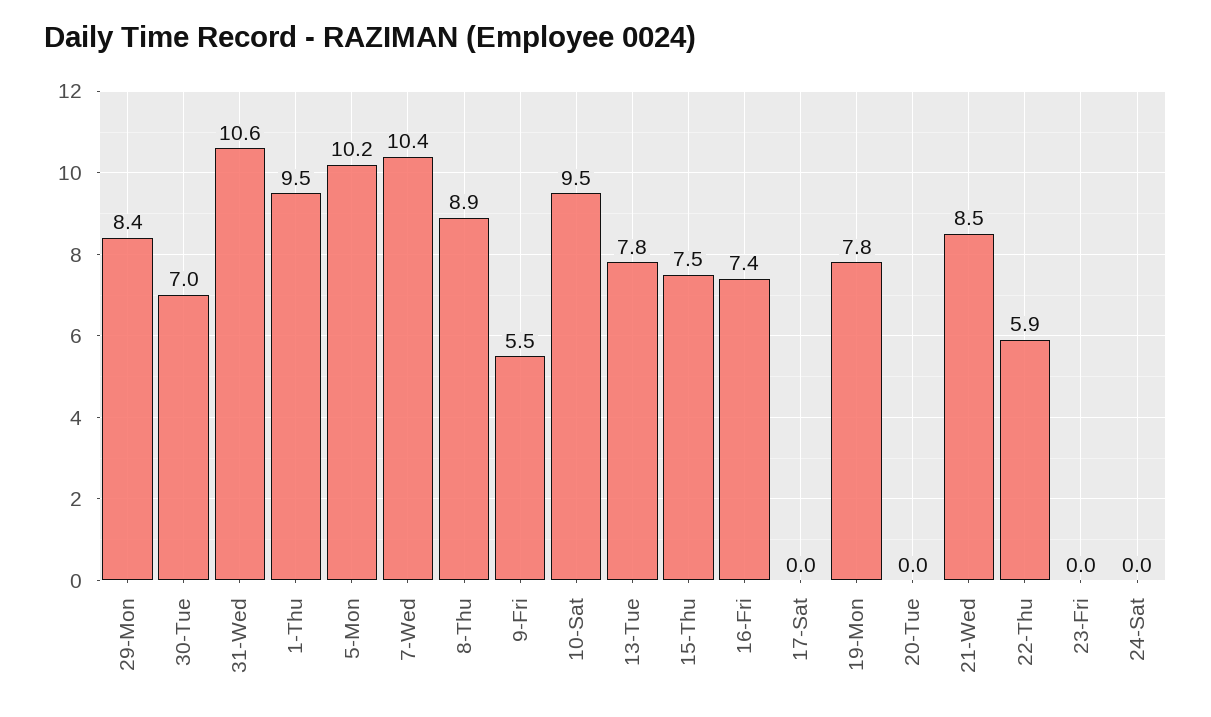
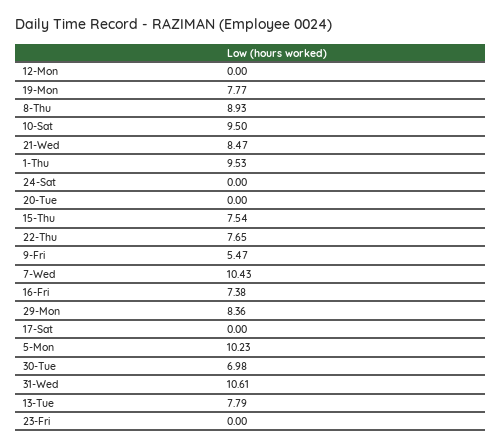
  {
    "29-Mon": 8.36,
    "30-Tue": 6.98,
    "31-Wed": 10.61,
    "1-Thu": 9.53,
    "5-Mon": 10.23,
    "7-Wed": 10.43,
    "8-Thu": 8.93,
    "9-Fri": 5.47,
    "10-Sat": 9.5,
    "13-Tue": 7.79,
    "15-Thu": 7.54,
    "16-Fri": 7.38,
    "17-Sat": 0,
    "19-Mon": 7.77,
    "20-Tue": 0,
    "21-Wed": 8.47,
-   "22-Thu": 5.9,
+   "22-Thu": 7.65,
    "23-Fri": 0,
-   "24-Sat": 0
+   "24-Sat": 0,
+   "12-Mon": 0
  }

